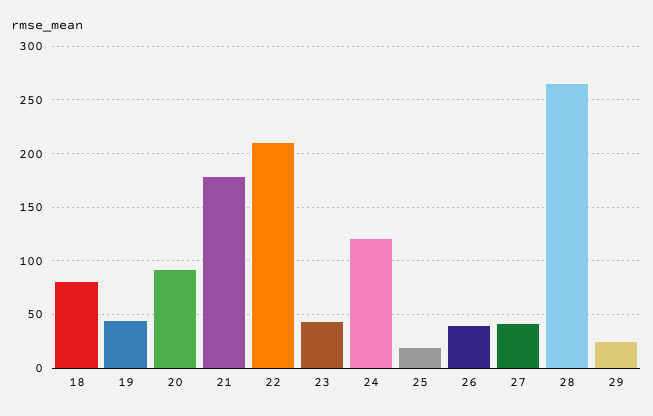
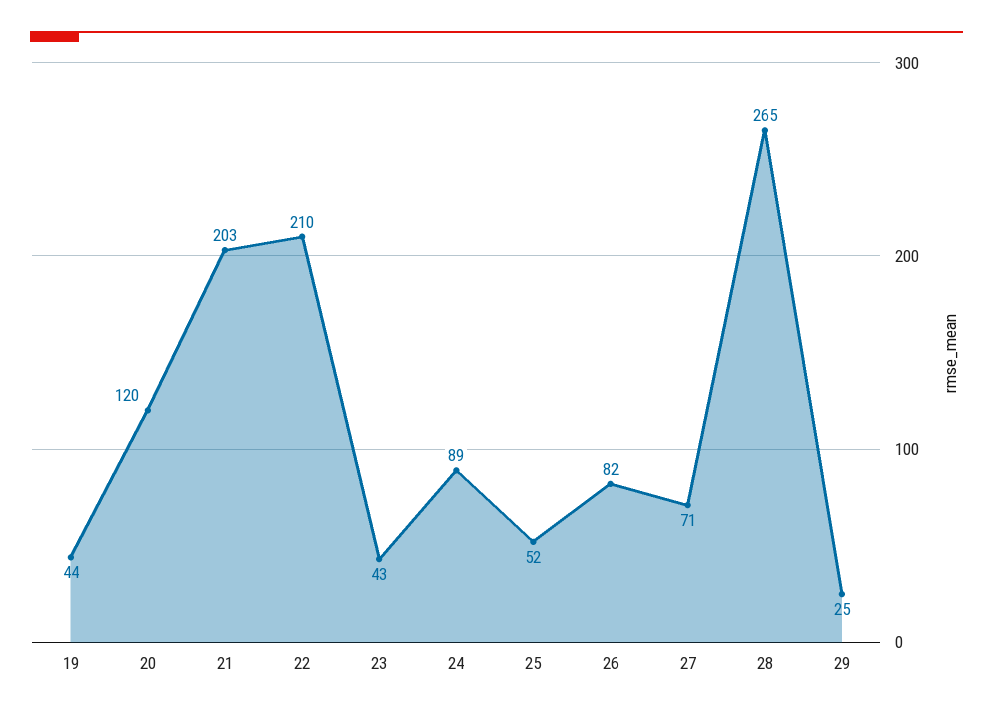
  {
-   "18": 80,
    "19": 44,
-   "20": 90,
+   "20": 120,
-   "21": 180,
+   "21": 203,
    "22": 210,
    "23": 43,
-   "24": 120,
+   "24": 89,
-   "25": 20,
+   "25": 52,
-   "26": 40,
+   "26": 82,
-   "27": 40,
+   "27": 71,
    "28": 265,
    "29": 25
  }

